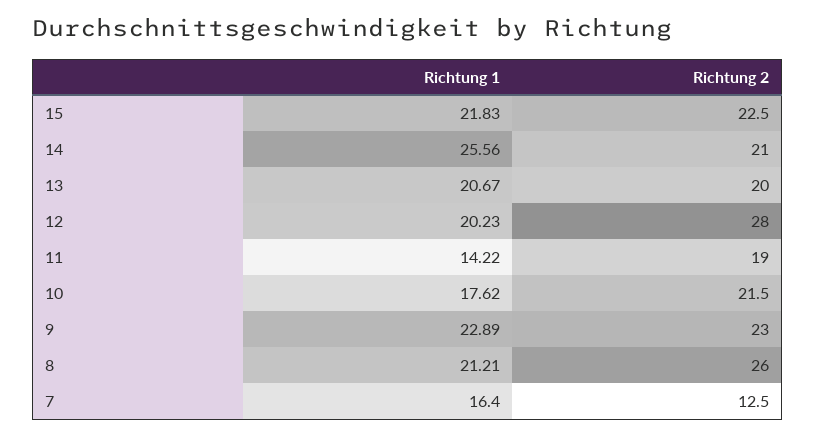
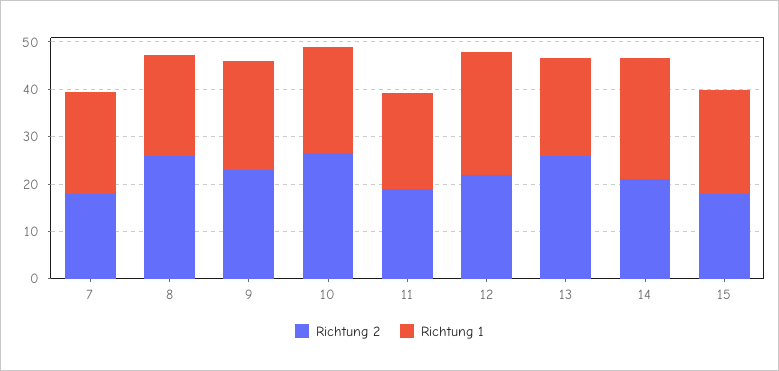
  {
    "Richtung 1": {
      "15": 21.83,
      "14": 25.56,
      "13": 20.67,
-     "12": 20.23,
+     "12": 26,
-     "11": 14.22,
+     "11": 20,
-     "10": 17.62,
+     "10": 22,
      "9": 22.89,
      "8": 21.21,
-     "7": 16.4
+     "7": 22
    },
    "Richtung 2": {
-     "15": 22.5,
+     "15": 18,
      "14": 21,
-     "13": 20,
+     "13": 26,
-     "12": 28,
+     "12": 22,
      "11": 19,
-     "10": 21.5,
+     "10": 26,
      "9": 23,
      "8": 26,
-     "7": 12.5
+     "7": 18
    }
  }

